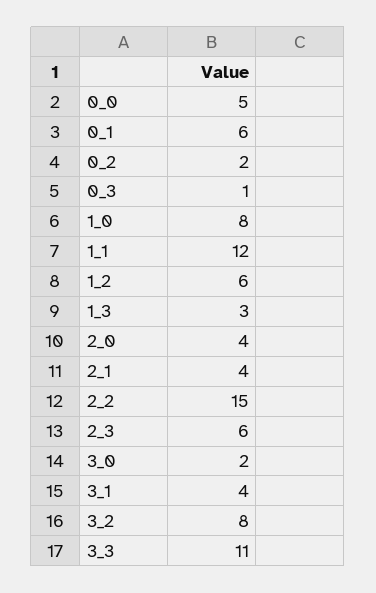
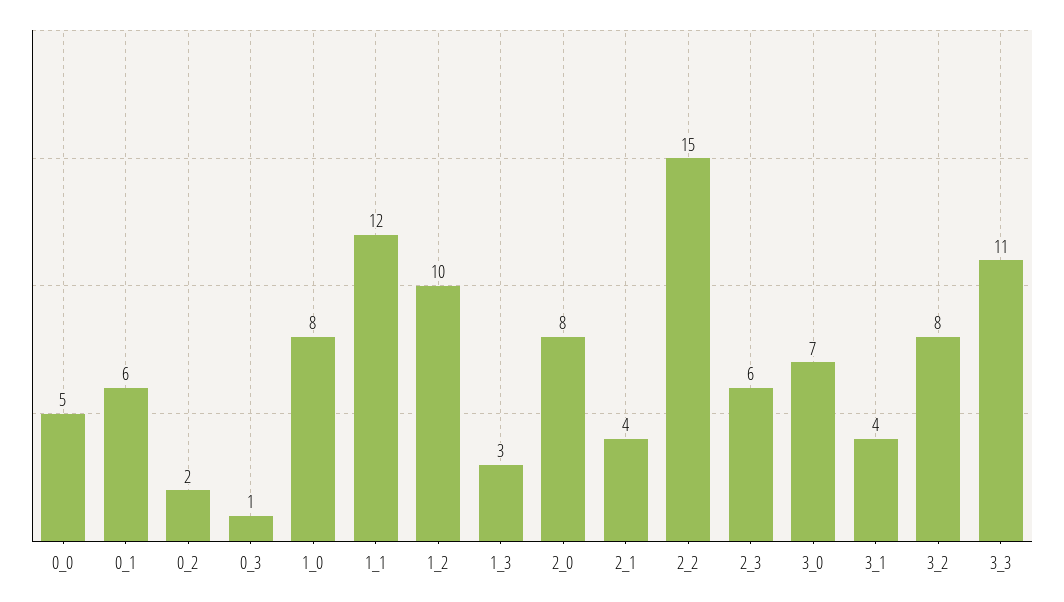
  {
    "0_0": 5,
    "0_1": 6,
    "0_2": 2,
    "0_3": 1,
    "1_0": 8,
    "1_1": 12,
-   "1_2": 6,
+   "1_2": 10,
    "1_3": 3,
-   "2_0": 4,
+   "2_0": 8,
    "2_1": 4,
    "2_2": 15,
    "2_3": 6,
-   "3_0": 2,
+   "3_0": 7,
    "3_1": 4,
    "3_2": 8,
    "3_3": 11
  }

